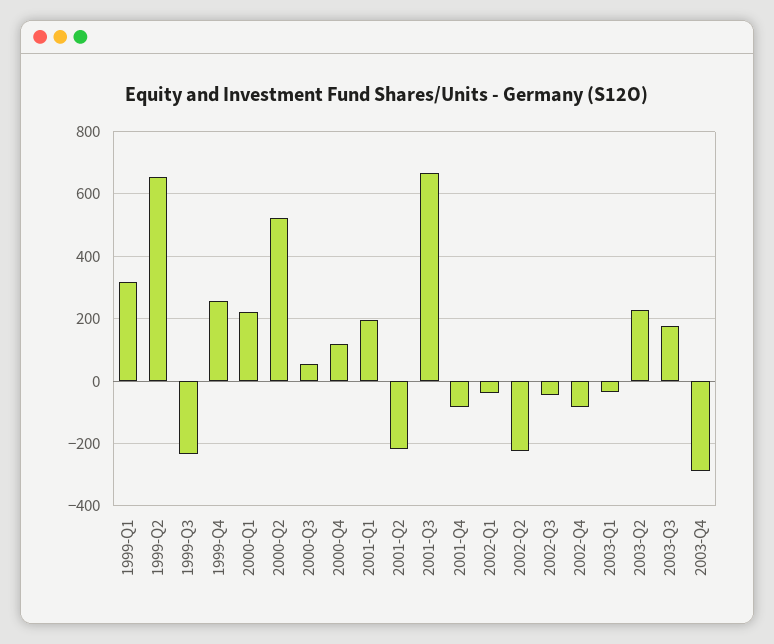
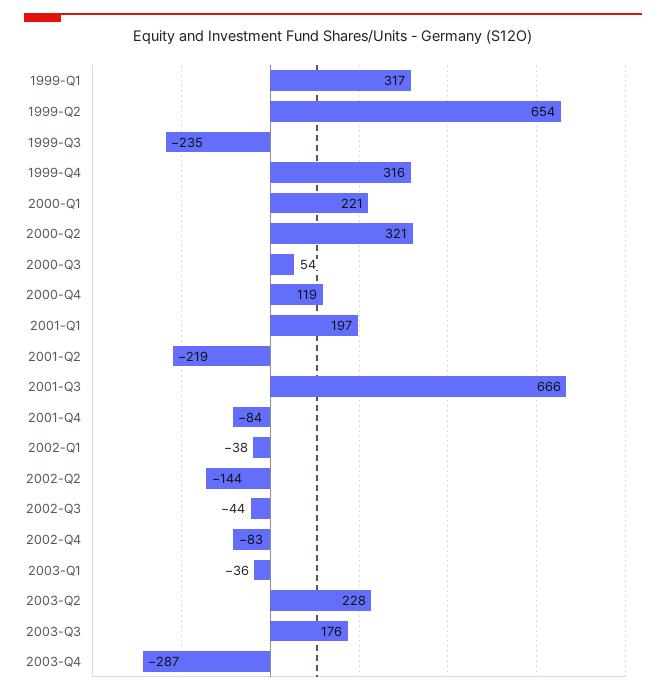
  {
    "1999-Q1": 317,
    "1999-Q2": 654,
    "1999-Q3": -235,
-   "1999-Q4": 260,
+   "1999-Q4": 316,
    "2000-Q1": 221,
-   "2000-Q2": 520,
+   "2000-Q2": 321,
    "2000-Q3": 54,
    "2000-Q4": 119,
    "2001-Q1": 197,
    "2001-Q2": -219,
    "2001-Q3": 666,
    "2001-Q4": -84,
    "2002-Q1": -38,
-   "2002-Q2": -220,
+   "2002-Q2": -144,
    "2002-Q3": -44,
    "2002-Q4": -83,
    "2003-Q1": -36,
    "2003-Q2": 228,
    "2003-Q3": 176,
    "2003-Q4": -287
  }

